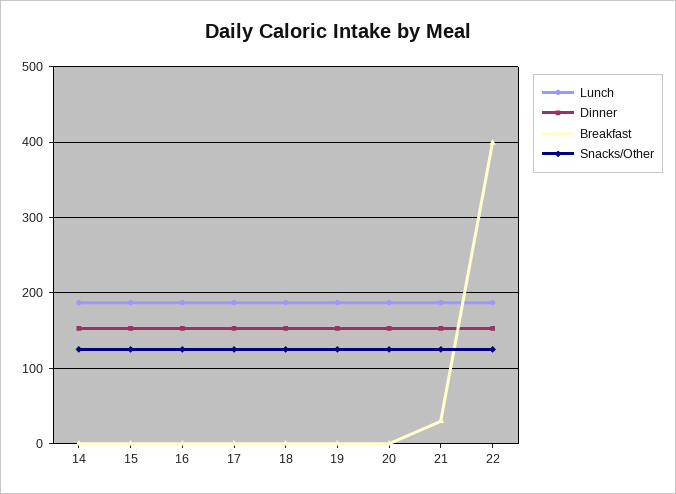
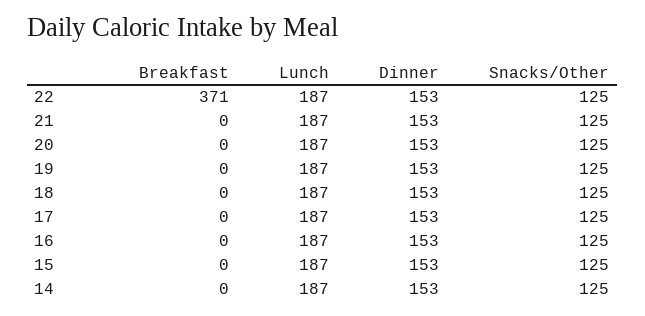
  {
    "Lunch": {
      "14": 187,
      "15": 187,
      "16": 187,
      "17": 187,
      "18": 187,
      "19": 187,
      "20": 187,
      "21": 187,
      "22": 187
    },
    "Dinner": {
      "14": 153,
      "15": 153,
      "16": 153,
      "17": 153,
      "18": 153,
      "19": 153,
      "20": 153,
      "21": 153,
      "22": 153
    },
    "Breakfast": {
      "14": 0,
      "15": 0,
      "16": 0,
      "17": 0,
      "18": 0,
      "19": 0,
      "20": 0,
-     "21": 30,
+     "21": 0,
-     "22": 400
+     "22": 371
    },
    "Snacks/Other": {
      "14": 125,
      "15": 125,
      "16": 125,
      "17": 125,
      "18": 125,
      "19": 125,
      "20": 125,
      "21": 125,
      "22": 125
    }
  }

